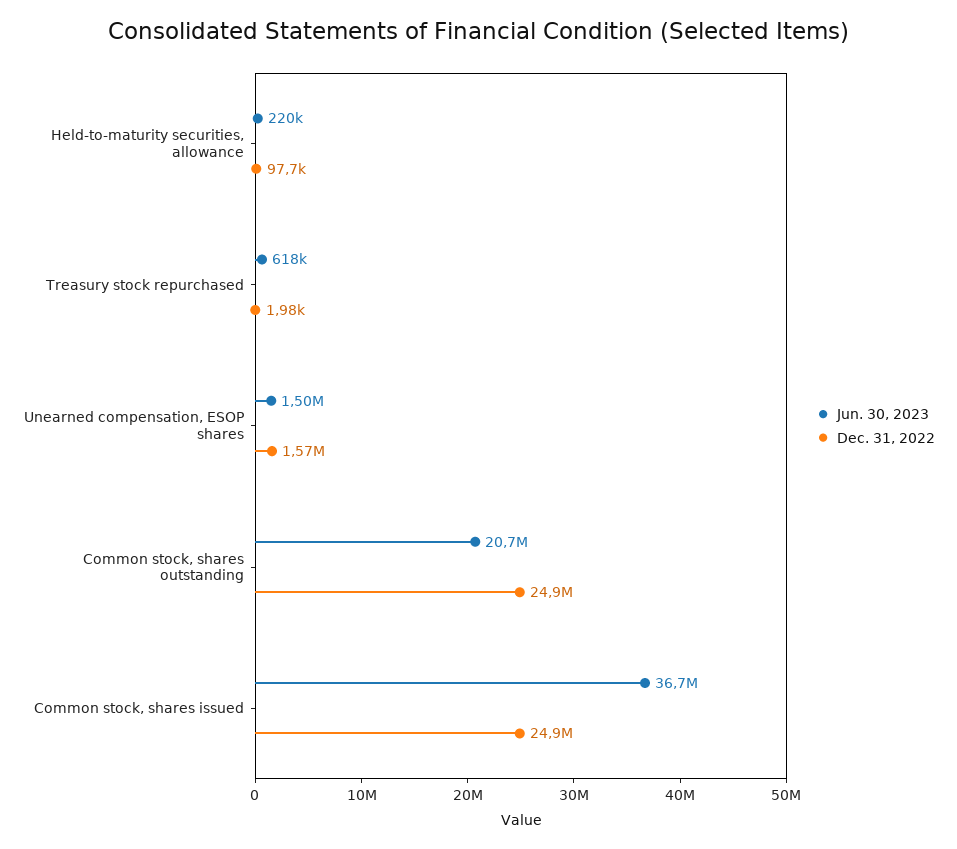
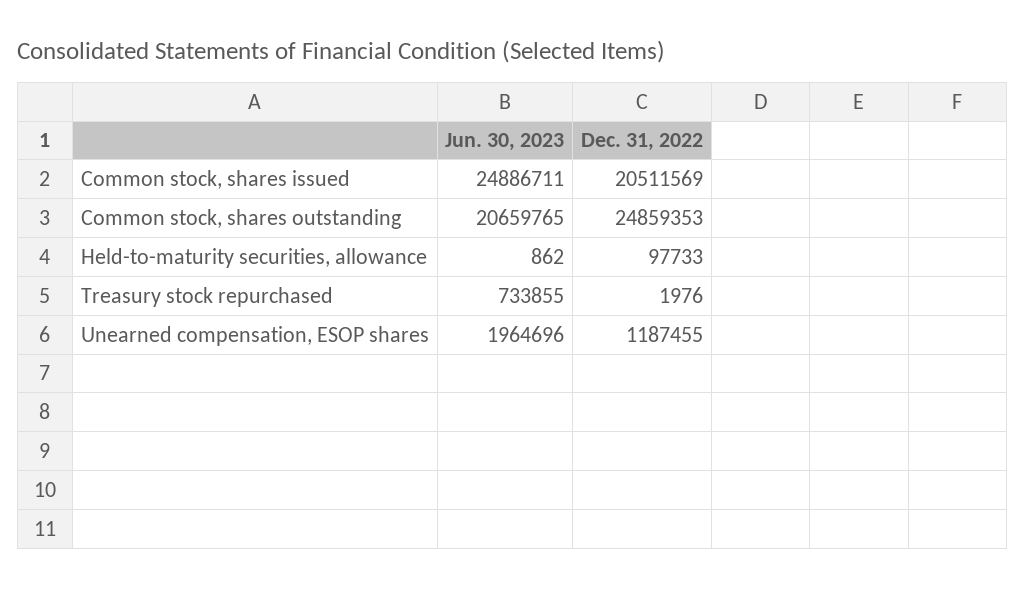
  {
    "Jun. 30, 2023": {
-     "Held-to-maturity securities, allowance": 220000,
+     "Held-to-maturity securities, allowance": 862,
-     "Treasury stock repurchased": 618000,
+     "Treasury stock repurchased": 733855,
-     "Unearned compensation, ESOP shares": 1500000,
+     "Unearned compensation, ESOP shares": 1964696,
      "Common stock, shares outstanding": 20659765,
-     "Common stock, shares issued": 36700000
+     "Common stock, shares issued": 24886711
    },
    "Dec. 31, 2022": {
      "Held-to-maturity securities, allowance": 97733,
      "Treasury stock repurchased": 1976,
-     "Unearned compensation, ESOP shares": 1570000,
+     "Unearned compensation, ESOP shares": 1187455,
      "Common stock, shares outstanding": 24859353,
-     "Common stock, shares issued": 24900000
+     "Common stock, shares issued": 20511569
    }
  }

